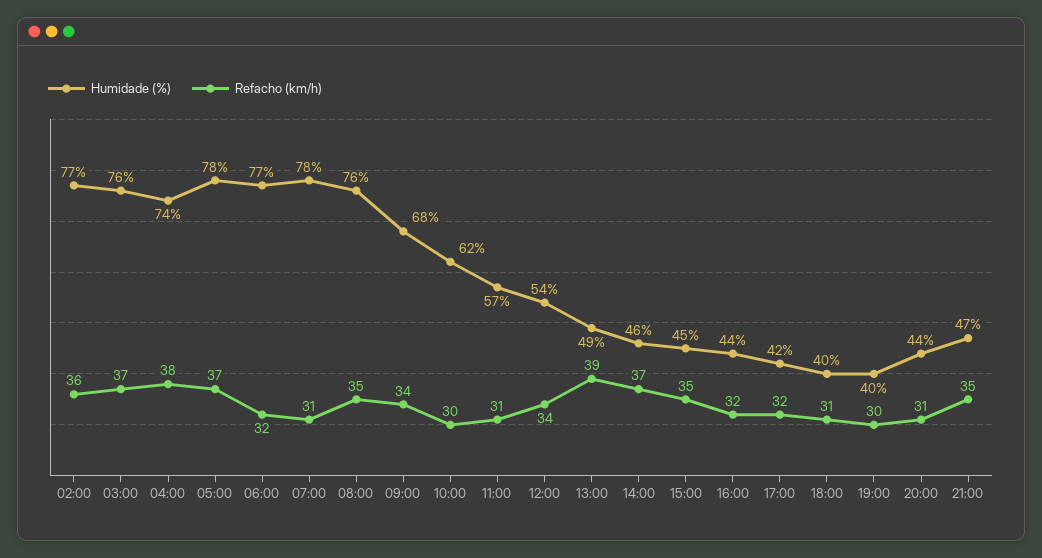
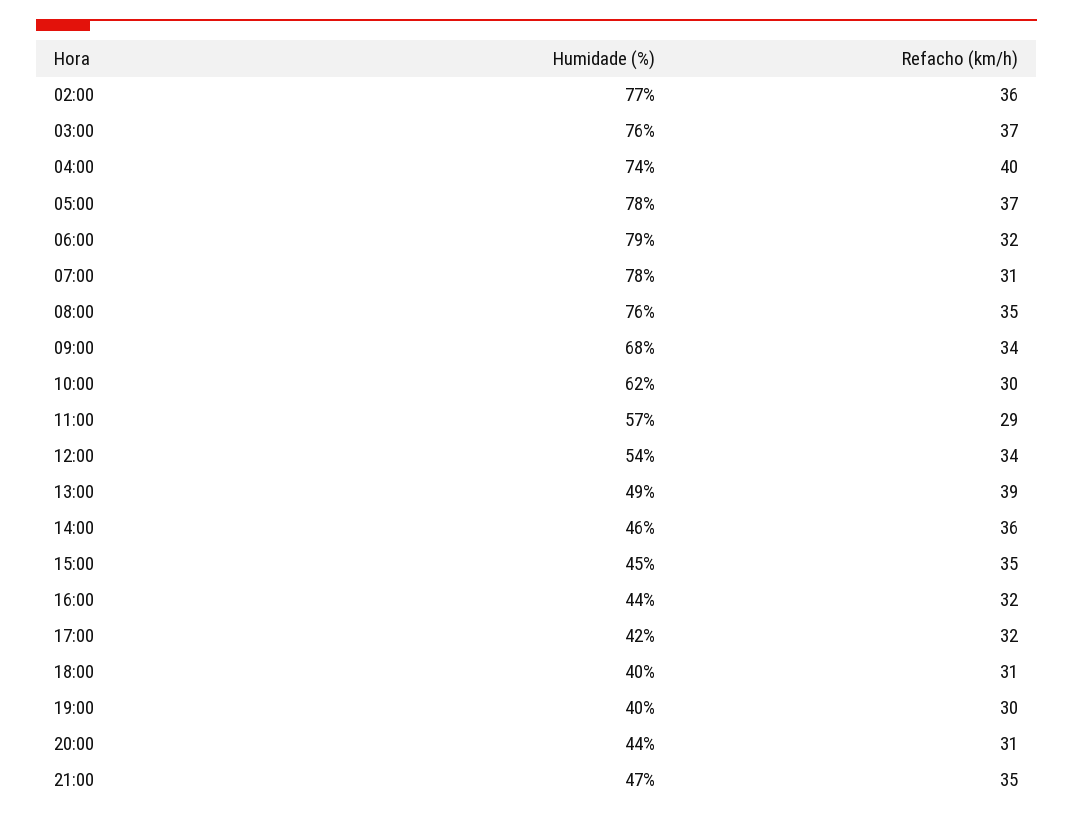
  {
    "Humidade (%)": {
      "02:00": 77,
      "03:00": 76,
      "04:00": 74,
      "05:00": 78,
-     "06:00": 77,
+     "06:00": 79,
      "07:00": 78,
      "08:00": 76,
      "09:00": 68,
      "10:00": 62,
      "11:00": 57,
      "12:00": 54,
      "13:00": 49,
      "14:00": 46,
      "15:00": 45,
      "16:00": 44,
      "17:00": 42,
      "18:00": 40,
      "19:00": 40,
      "20:00": 44,
      "21:00": 47
    },
    "Refacho (km/h)": {
      "02:00": 36,
      "03:00": 37,
-     "04:00": 38,
+     "04:00": 40,
      "05:00": 37,
      "06:00": 32,
      "07:00": 31,
      "08:00": 35,
      "09:00": 34,
      "10:00": 30,
-     "11:00": 31,
+     "11:00": 29,
      "12:00": 34,
      "13:00": 39,
-     "14:00": 37,
+     "14:00": 36,
      "15:00": 35,
      "16:00": 32,
      "17:00": 32,
      "18:00": 31,
      "19:00": 30,
      "20:00": 31,
      "21:00": 35
    }
  }

